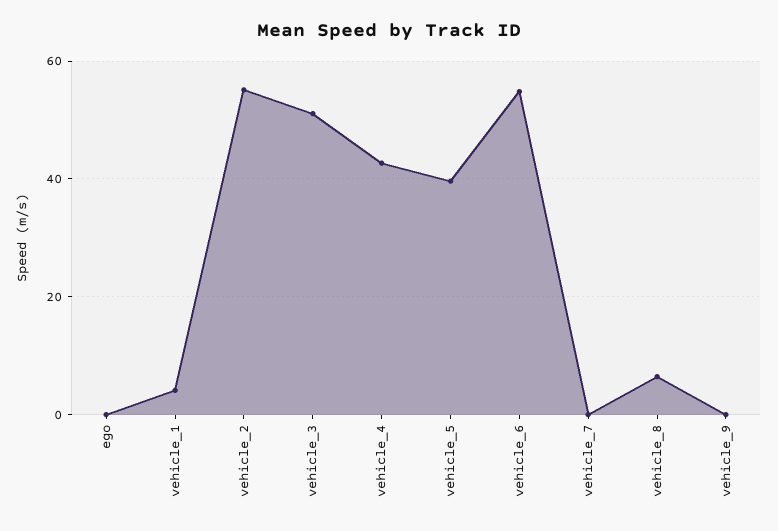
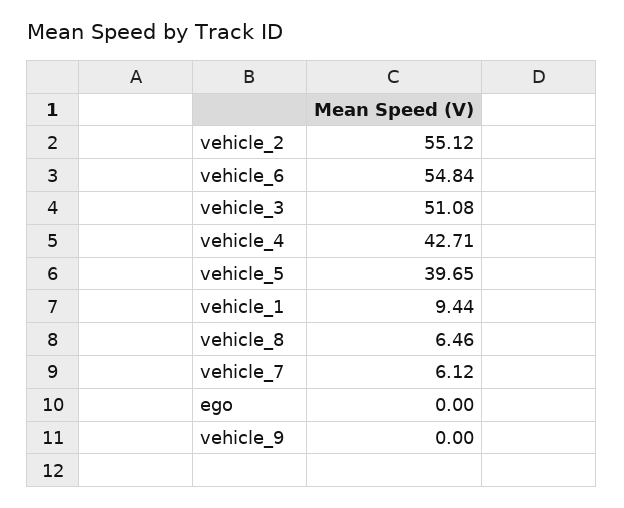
  {
    "ego": 0,
-   "vehicle_1": 4,
+   "vehicle_1": 9.44,
    "vehicle_2": 55.12,
    "vehicle_3": 51.08,
    "vehicle_4": 42.71,
    "vehicle_5": 39.65,
    "vehicle_6": 54.84,
-   "vehicle_7": 0,
+   "vehicle_7": 6.12,
    "vehicle_8": 6.46,
    "vehicle_9": 0
  }

